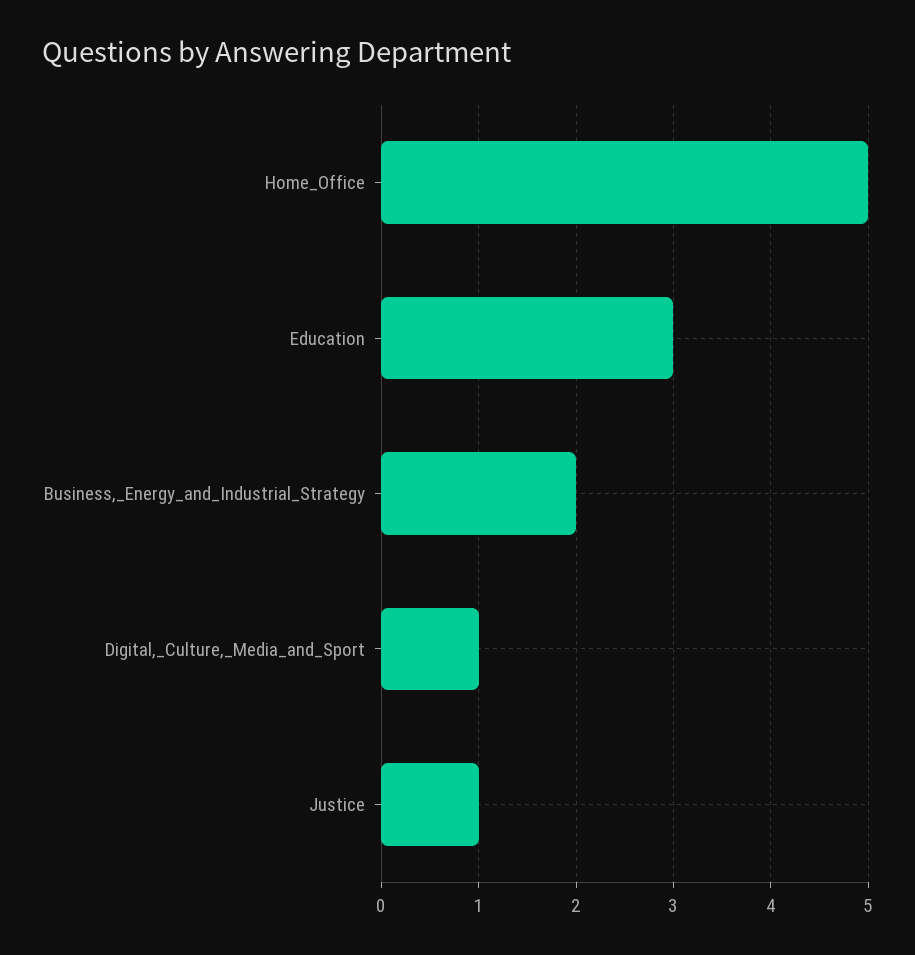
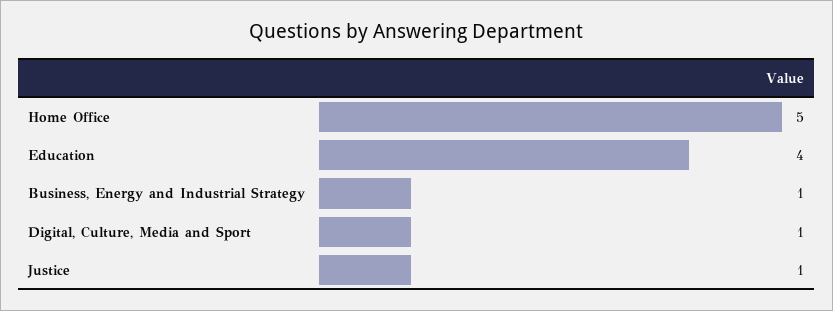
  {
    "Home_Office": 5,
-   "Education": 3,
+   "Education": 4,
-   "Business,_Energy_and_Industrial_Strategy": 2,
+   "Business,_Energy_and_Industrial_Strategy": 1,
    "Digital,_Culture,_Media_and_Sport": 1,
    "Justice": 1
  }

